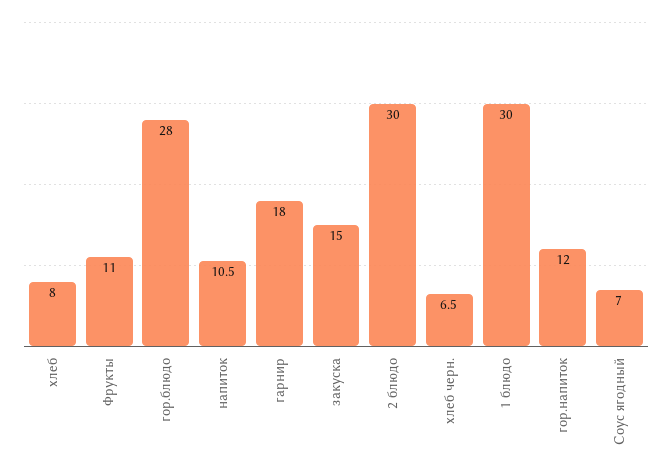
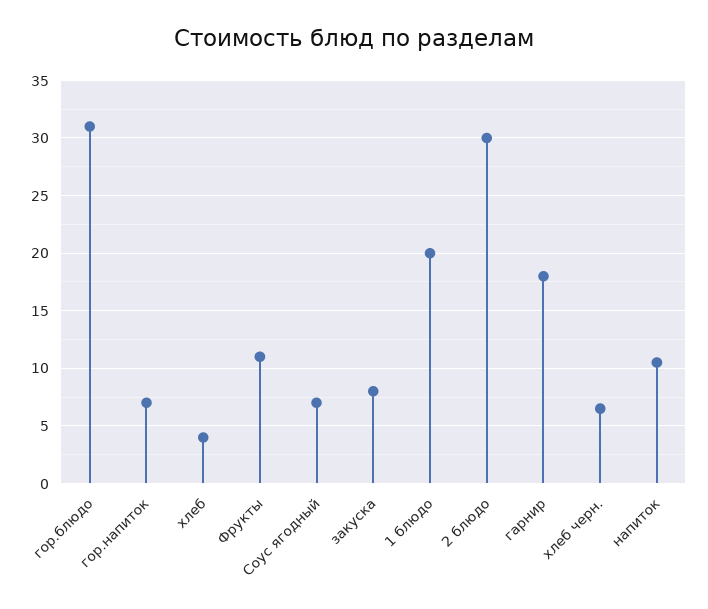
  {
-   "хлеб": 8,
+   "хлеб": 4,
    "Фрукты": 11,
-   "гор.блюдо": 28,
+   "гор.блюдо": 31,
    "напиток": 10.5,
    "гарнир": 18,
-   "закуска": 15,
+   "закуска": 8,
    "2 блюдо": 30,
    "хлеб черн.": 6.5,
-   "1 блюдо": 30,
+   "1 блюдо": 20,
-   "гор.напиток": 12,
+   "гор.напиток": 7,
    "Соус ягодный": 7
  }

